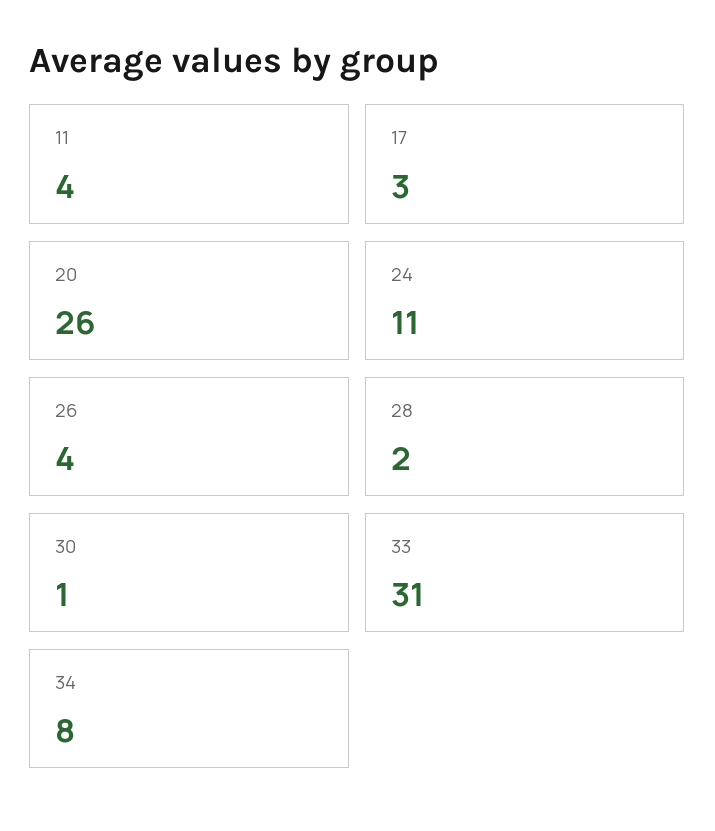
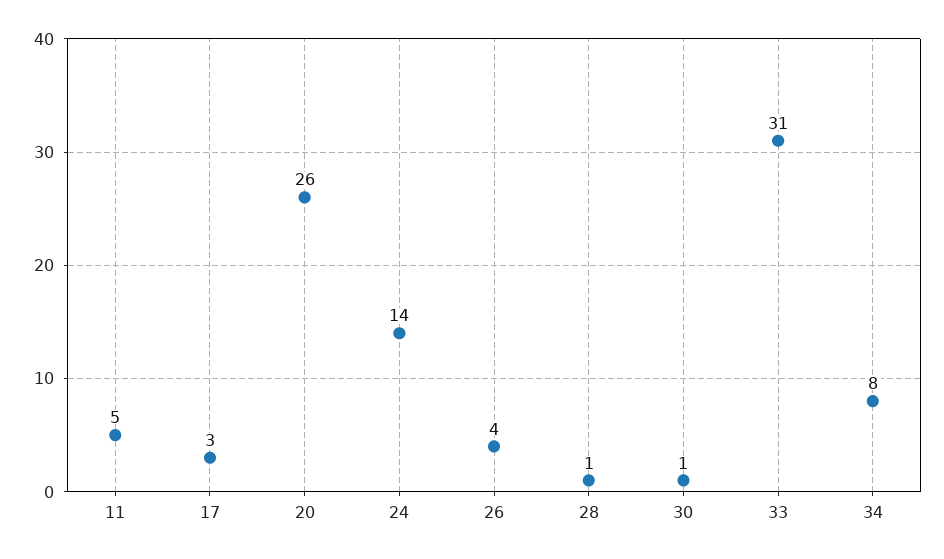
  {
-   "11": 4,
+   "11": 5,
    "17": 3,
    "20": 26,
-   "24": 11,
+   "24": 14,
    "26": 4,
-   "28": 2,
+   "28": 1,
    "30": 1,
    "33": 31,
    "34": 8
  }

